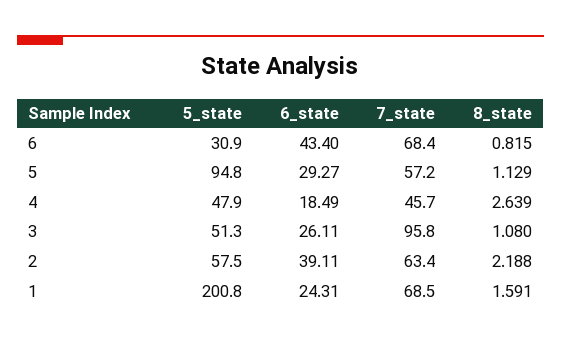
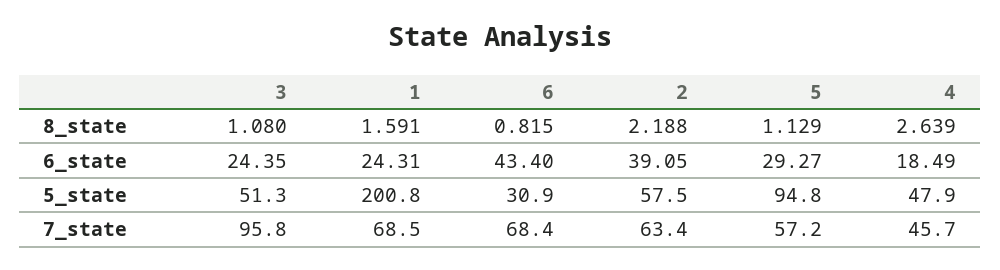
  {
    "5_state": {
      "6": 30.9,
      "5": 94.8,
      "4": 47.9,
      "3": 51.3,
      "2": 57.5,
      "1": 200.8
    },
    "6_state": {
      "6": 43.4,
      "5": 29.27,
      "4": 18.49,
-     "3": 26.11,
+     "3": 24.35,
-     "2": 39.11,
+     "2": 39.05,
      "1": 24.31
    },
    "7_state": {
      "6": 68.4,
      "5": 57.2,
      "4": 45.7,
      "3": 95.8,
      "2": 63.4,
      "1": 68.5
    },
    "8_state": {
      "6": 0.815,
      "5": 1.129,
      "4": 2.639,
      "3": 1.08,
      "2": 2.188,
      "1": 1.591
    }
  }

